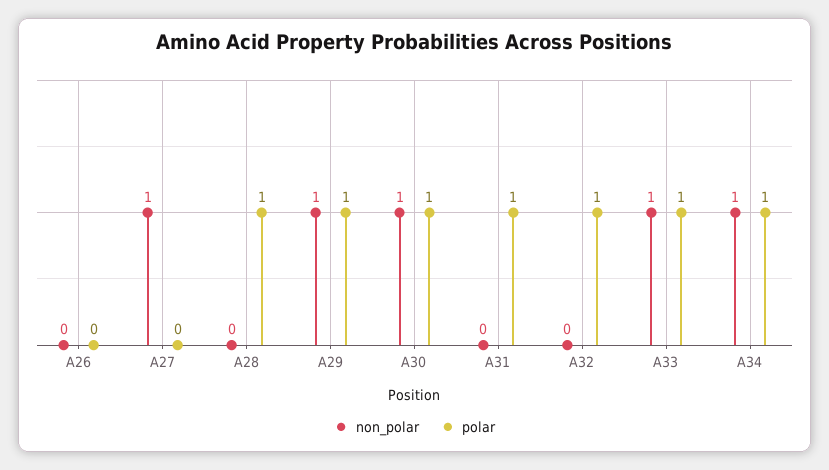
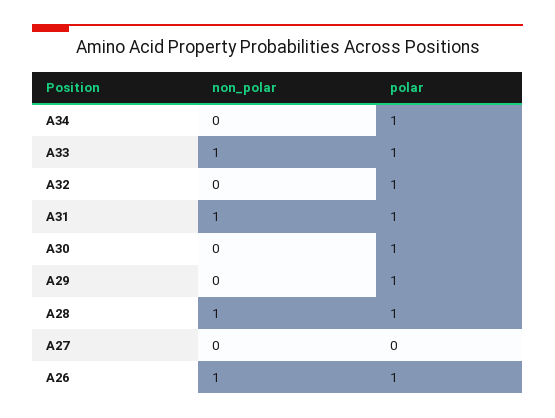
  {
    "non_polar": {
-     "A26": 0,
+     "A26": 1,
-     "A27": 1,
+     "A27": 0,
-     "A28": 0,
+     "A28": 1,
-     "A29": 1,
+     "A29": 0,
-     "A30": 1,
+     "A30": 0,
-     "A31": 0,
+     "A31": 1,
      "A32": 0,
      "A33": 1,
-     "A34": 1
+     "A34": 0
    },
    "polar": {
-     "A26": 0,
+     "A26": 1,
      "A27": 0,
      "A28": 1,
      "A29": 1,
      "A30": 1,
      "A31": 1,
      "A32": 1,
      "A33": 1,
      "A34": 1
    }
  }

